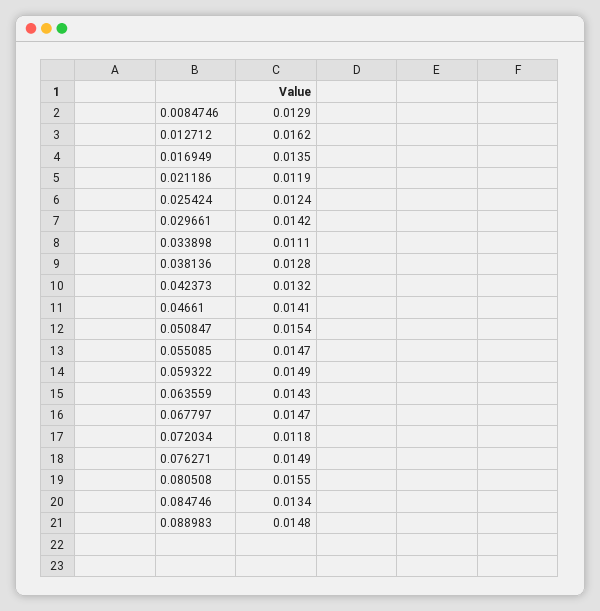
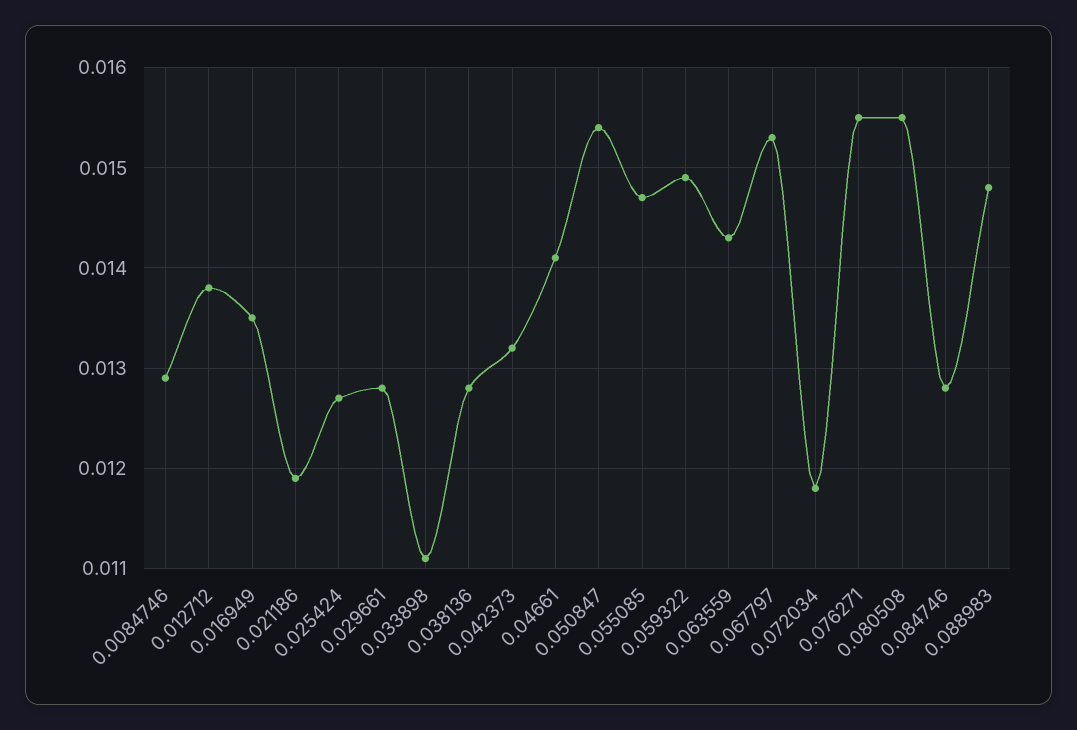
  {
    "0.0084746": 0.0129,
-   "0.012712": 0.0162,
+   "0.012712": 0.0138,
    "0.016949": 0.0135,
    "0.021186": 0.0119,
-   "0.025424": 0.0124,
+   "0.025424": 0.0127,
-   "0.029661": 0.0142,
+   "0.029661": 0.0128,
    "0.033898": 0.0111,
    "0.038136": 0.0128,
    "0.042373": 0.0132,
    "0.04661": 0.0141,
    "0.050847": 0.0154,
    "0.055085": 0.0147,
    "0.059322": 0.0149,
    "0.063559": 0.0143,
-   "0.067797": 0.0147,
+   "0.067797": 0.0153,
    "0.072034": 0.0118,
-   "0.076271": 0.0149,
+   "0.076271": 0.0155,
    "0.080508": 0.0155,
-   "0.084746": 0.0134,
+   "0.084746": 0.0128,
    "0.088983": 0.0148
  }

